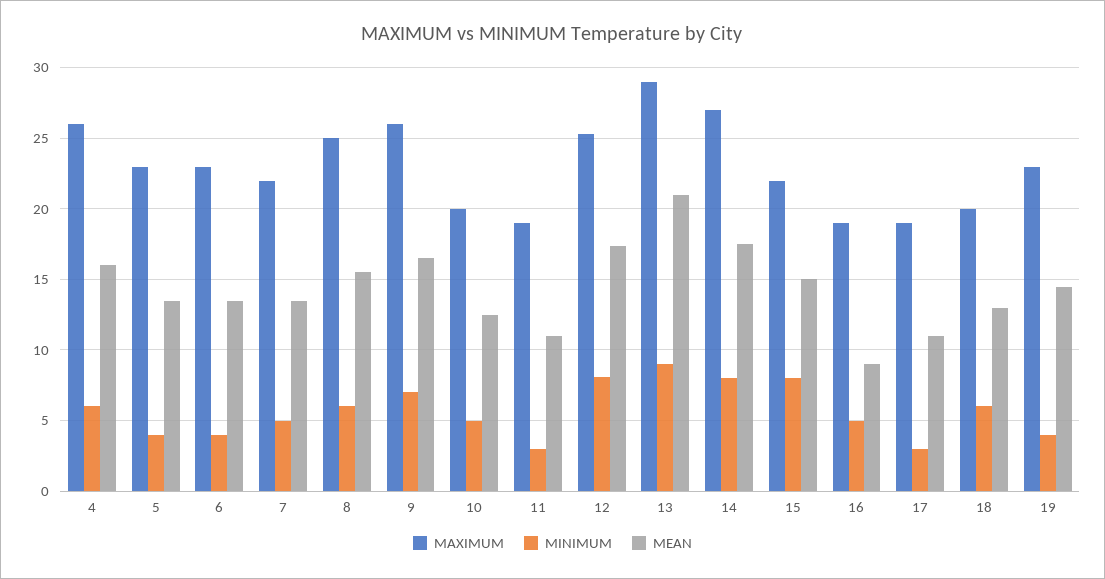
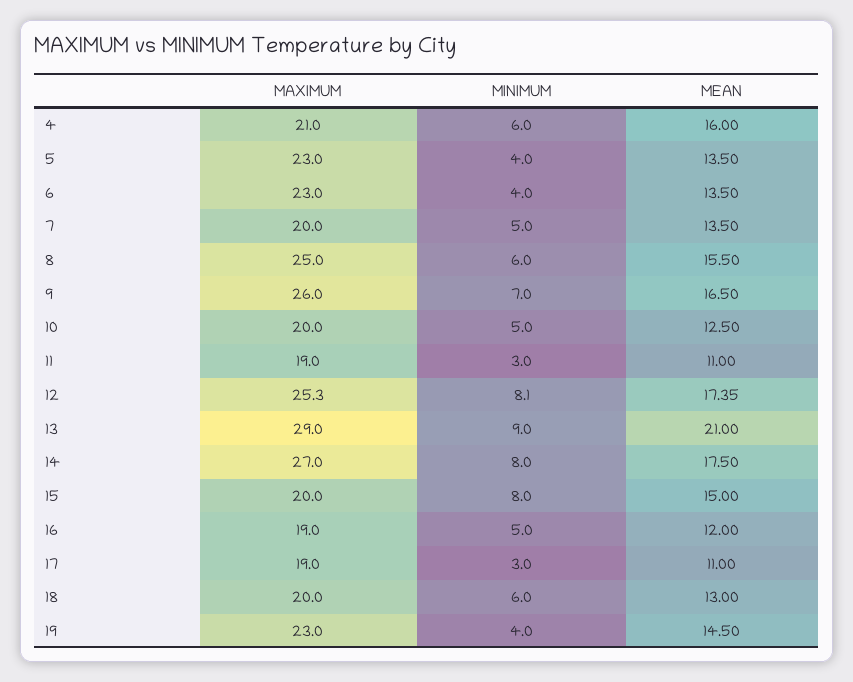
  {
    "MAXIMUM": {
-     "4": 26,
+     "4": 21,
      "5": 23,
      "6": 23,
-     "7": 22,
+     "7": 20,
      "8": 25,
      "9": 26,
      "10": 20,
      "11": 19,
      "12": 25.3,
      "13": 29,
      "14": 27,
-     "15": 22,
+     "15": 20,
      "16": 19,
      "17": 19,
      "18": 20,
      "19": 23
    },
    "MINIMUM": {
      "4": 6,
      "5": 4,
      "6": 4,
      "7": 5,
      "8": 6,
      "9": 7,
      "10": 5,
      "11": 3,
      "12": 8.1,
      "13": 9,
      "14": 8,
      "15": 8,
      "16": 5,
      "17": 3,
      "18": 6,
      "19": 4
    },
    "MEAN": {
      "4": 16,
      "5": 13.5,
      "6": 13.5,
      "7": 13.5,
      "8": 15.5,
      "9": 16.5,
      "10": 12.5,
      "11": 11,
      "12": 17.35,
      "13": 21,
      "14": 17.5,
      "15": 15,
-     "16": 9,
+     "16": 12,
      "17": 11,
      "18": 13,
      "19": 14.5
    }
  }

